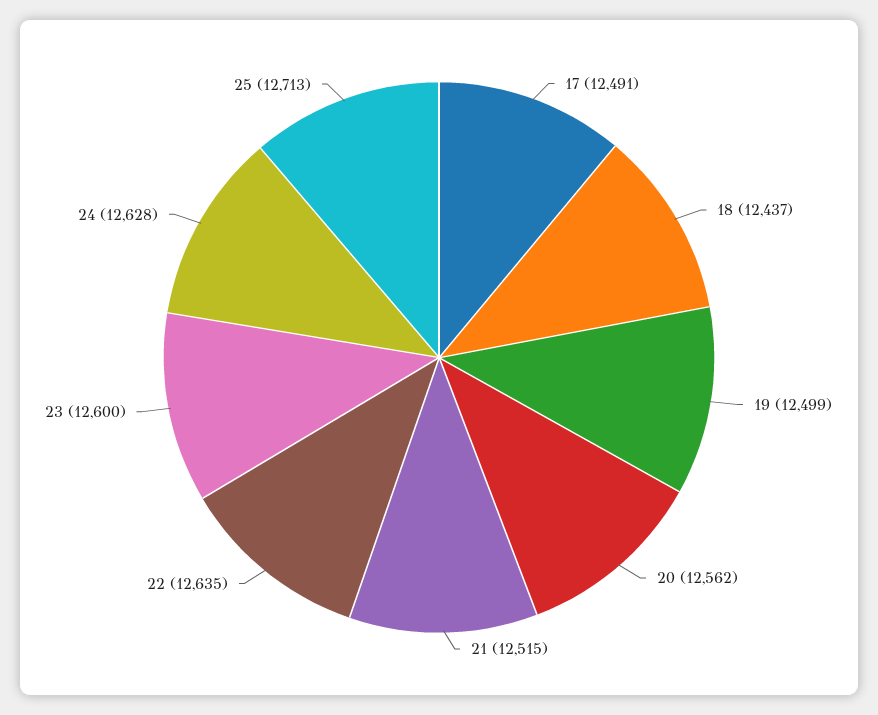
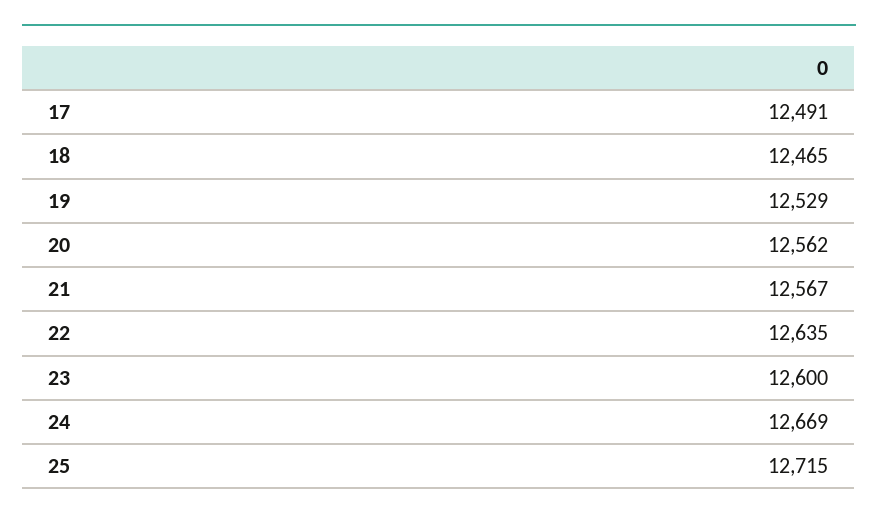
  {
    "17": 12491,
-   "18": 12437,
+   "18": 12465,
-   "19": 12499,
+   "19": 12529,
    "20": 12562,
-   "21": 12515,
+   "21": 12567,
    "22": 12635,
    "23": 12600,
-   "24": 12628,
+   "24": 12669,
-   "25": 12713
+   "25": 12715
  }

